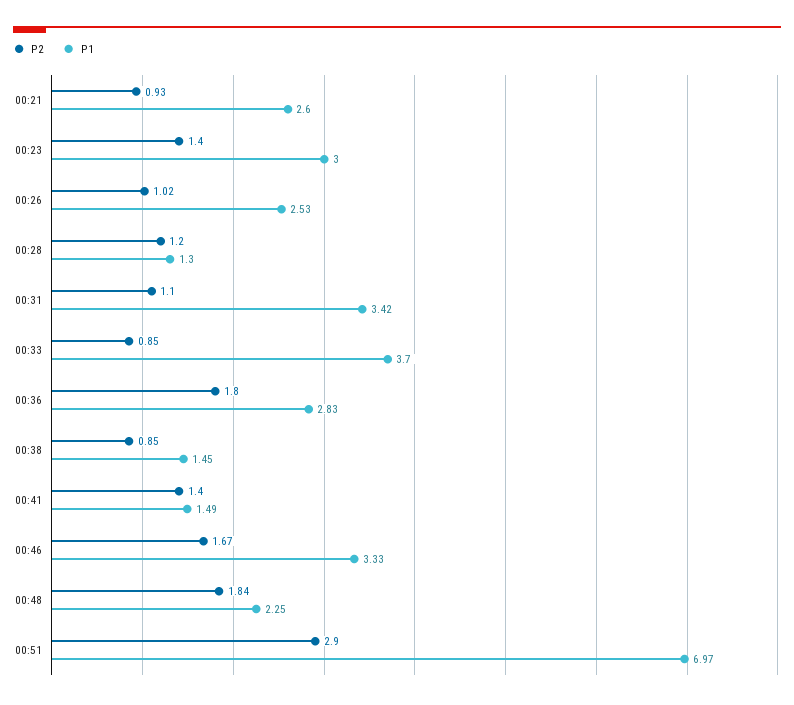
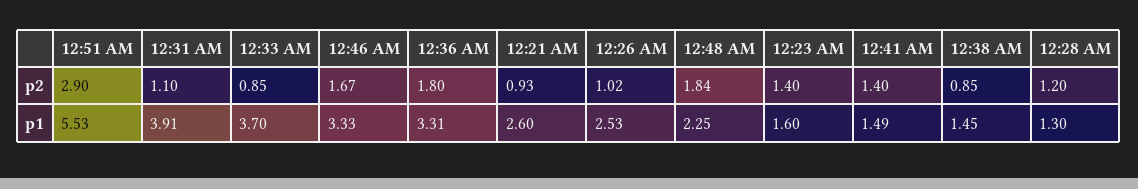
  {
    "P2": {
      "00:21": 0.93,
      "00:23": 1.4,
      "00:26": 1.02,
      "00:28": 1.2,
      "00:31": 1.1,
      "00:33": 0.85,
      "00:36": 1.8,
      "00:38": 0.85,
      "00:41": 1.4,
      "00:46": 1.67,
      "00:48": 1.84,
      "00:51": 2.9
    },
    "P1": {
      "00:21": 2.6,
-     "00:23": 3,
+     "00:23": 1.6,
      "00:26": 2.53,
      "00:28": 1.3,
-     "00:31": 3.42,
+     "00:31": 3.91,
      "00:33": 3.7,
-     "00:36": 2.83,
+     "00:36": 3.31,
      "00:38": 1.45,
      "00:41": 1.49,
      "00:46": 3.33,
      "00:48": 2.25,
-     "00:51": 6.97
+     "00:51": 5.53
    }
  }

